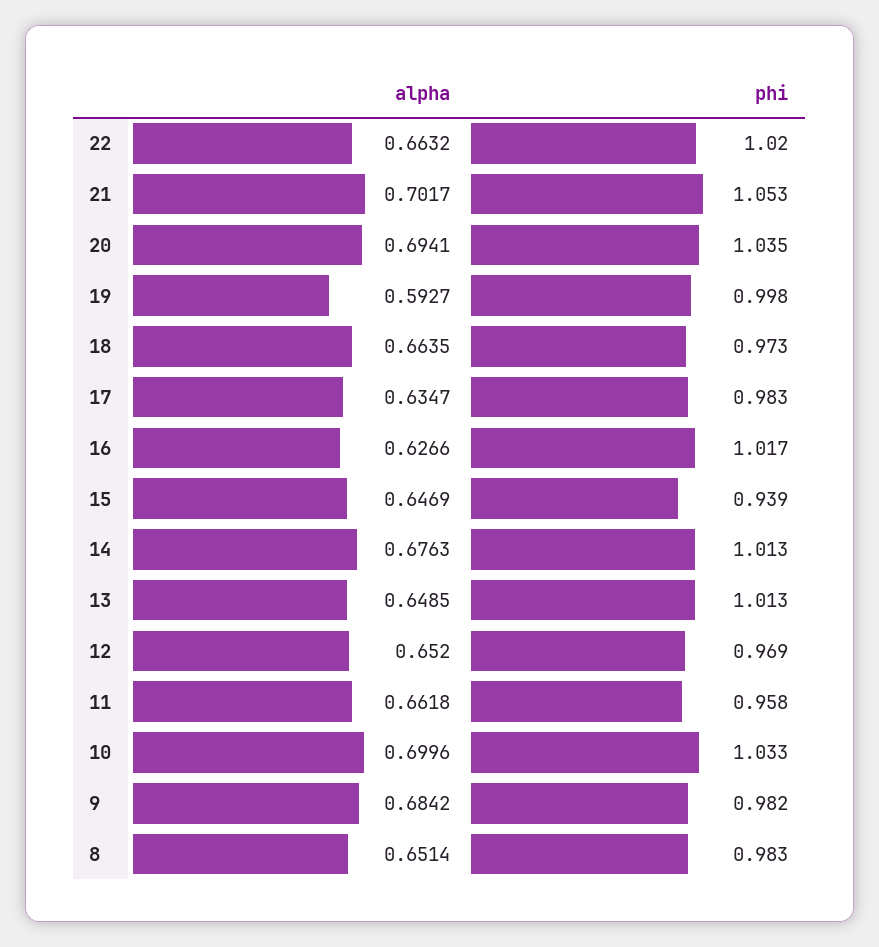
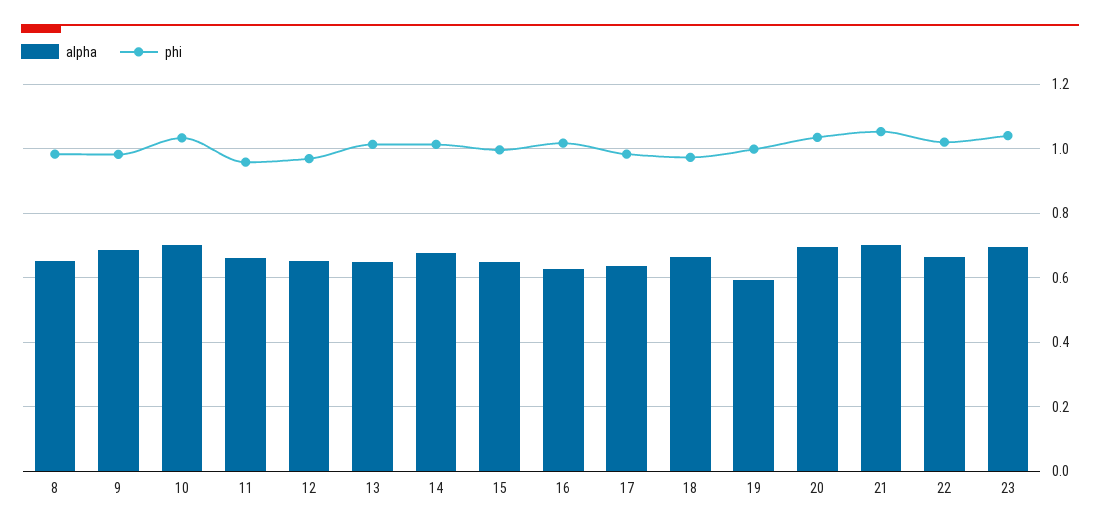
  {
    "alpha": {
      "22": 0.6632,
      "21": 0.7017,
      "20": 0.6941,
      "19": 0.5927,
      "18": 0.6635,
      "17": 0.6347,
      "16": 0.6266,
      "15": 0.6469,
      "14": 0.6763,
      "13": 0.6485,
      "12": 0.652,
      "11": 0.6618,
      "10": 0.6996,
      "9": 0.6842,
-     "8": 0.6514
+     "8": 0.6514,
+     "23": 0.7
    },
    "phi": {
      "22": 1.02,
      "21": 1.053,
      "20": 1.035,
      "19": 0.998,
      "18": 0.973,
      "17": 0.983,
      "16": 1.017,
-     "15": 0.939,
+     "15": 1,
      "14": 1.013,
      "13": 1.013,
      "12": 0.969,
      "11": 0.958,
      "10": 1.033,
      "9": 0.982,
-     "8": 0.983
+     "8": 0.983,
+     "23": 1.04
    }
  }

